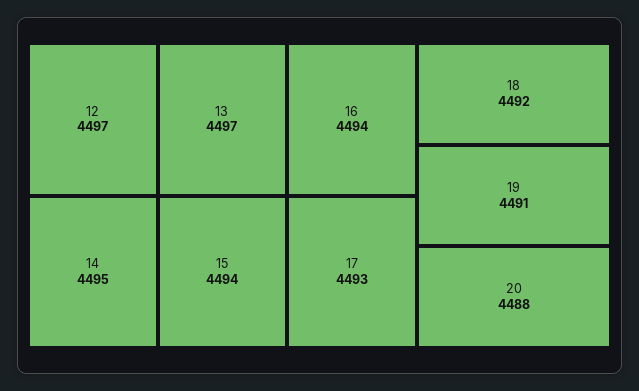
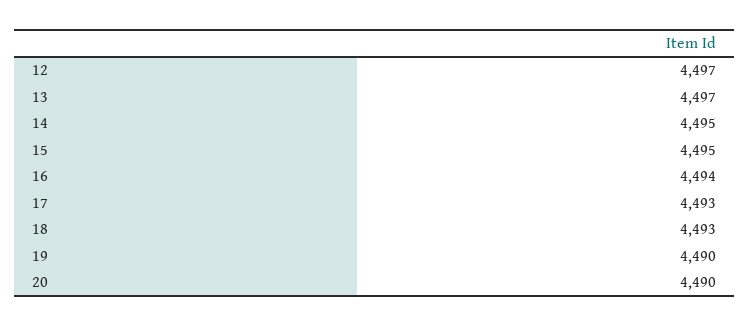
  {
    "12": 4497,
    "13": 4497,
    "14": 4495,
-   "15": 4494,
+   "15": 4495,
    "16": 4494,
    "17": 4493,
-   "18": 4492,
+   "18": 4493,
-   "19": 4491,
+   "19": 4490,
-   "20": 4488
+   "20": 4490
  }

